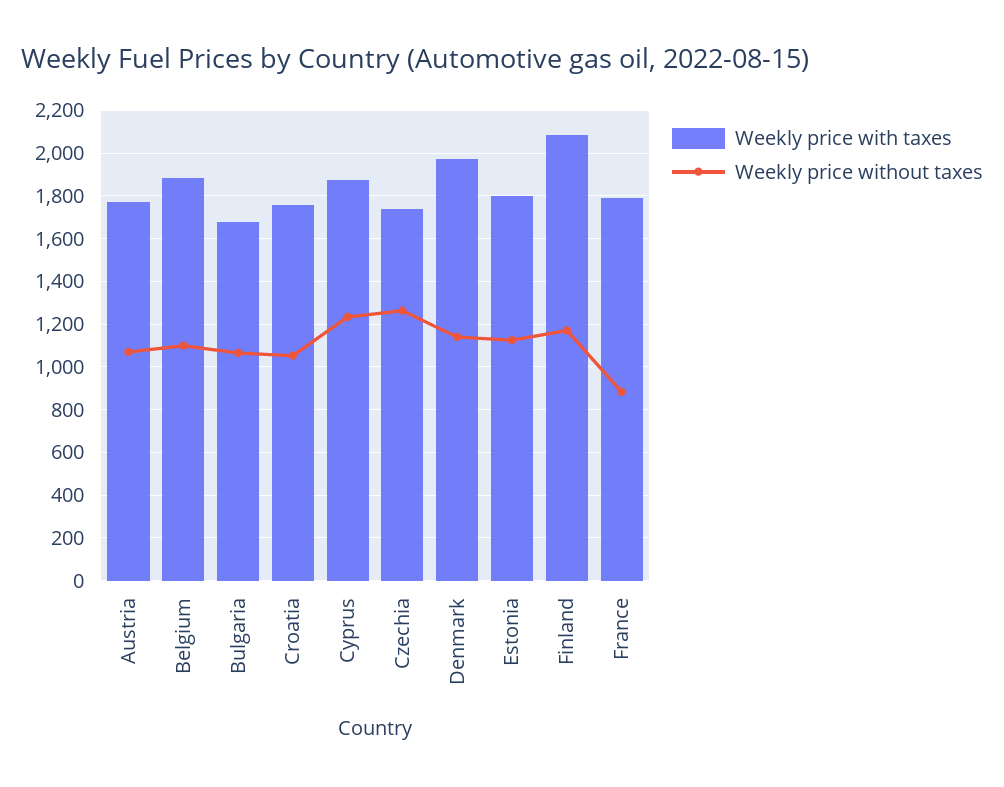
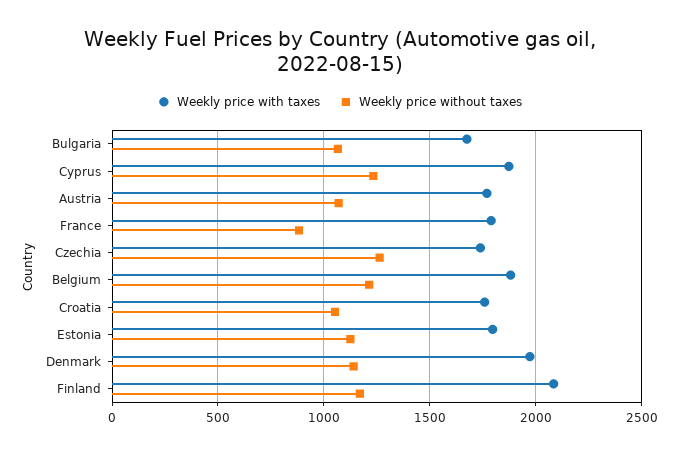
  {
    "Weekly price with taxes": {
      "Austria": 1750,
      "Belgium": 1900,
      "Bulgaria": 1700,
      "Croatia": 1750,
      "Cyprus": 1850,
      "Czechia": 1750,
      "Denmark": 1950,
      "Estonia": 1800,
      "Finland": 2100,
      "France": 1800
    },
    "Weekly price without taxes": {
      "Austria": 1050,
-     "Belgium": 1100,
+     "Belgium": 1200,
      "Bulgaria": 1050,
      "Croatia": 1050,
      "Cyprus": 1250,
      "Czechia": 1250,
      "Denmark": 1150,
      "Estonia": 1150,
      "Finland": 1150,
      "France": 900
    }
  }

